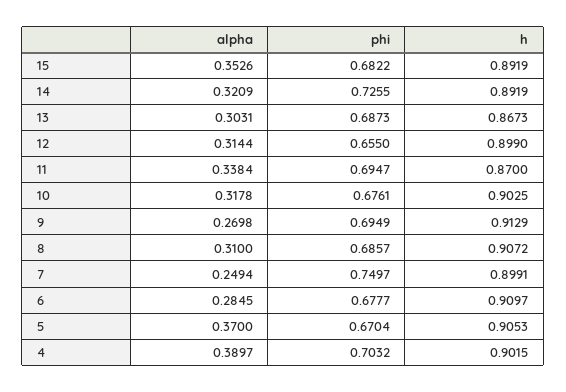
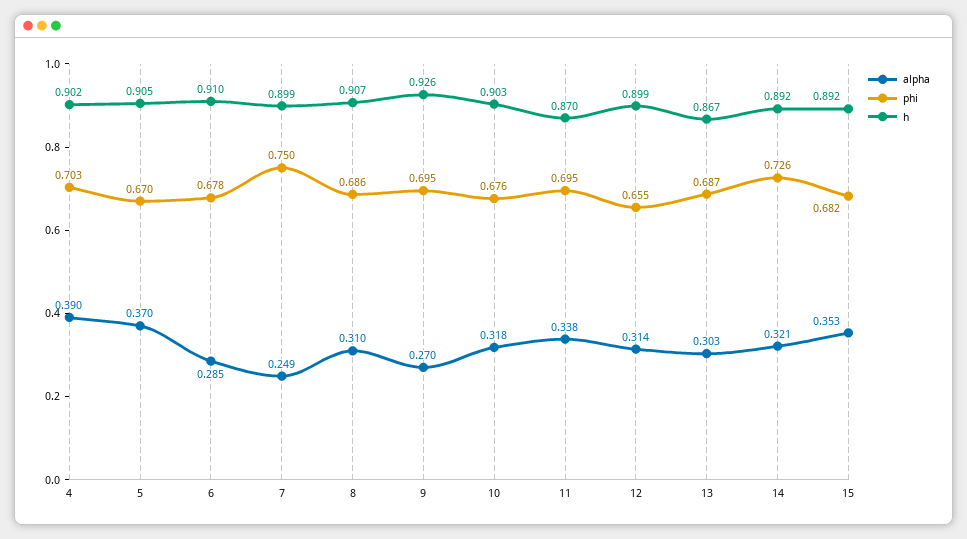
  {
    "alpha": {
      "15": 0.3526,
      "14": 0.3209,
      "13": 0.3031,
      "12": 0.3144,
      "11": 0.3384,
      "10": 0.3178,
      "9": 0.2698,
      "8": 0.31,
      "7": 0.2494,
      "6": 0.2845,
      "5": 0.37,
      "4": 0.3897
    },
    "phi": {
      "15": 0.6822,
      "14": 0.7255,
      "13": 0.6873,
      "12": 0.655,
      "11": 0.6947,
      "10": 0.6761,
      "9": 0.6949,
      "8": 0.6857,
      "7": 0.7497,
      "6": 0.6777,
      "5": 0.6704,
      "4": 0.7032
    },
    "h": {
      "15": 0.8919,
      "14": 0.8919,
      "13": 0.8673,
      "12": 0.899,
      "11": 0.87,
      "10": 0.9025,
-     "9": 0.9129,
+     "9": 0.926,
      "8": 0.9072,
      "7": 0.8991,
      "6": 0.9097,
      "5": 0.9053,
      "4": 0.9015
    }
  }

